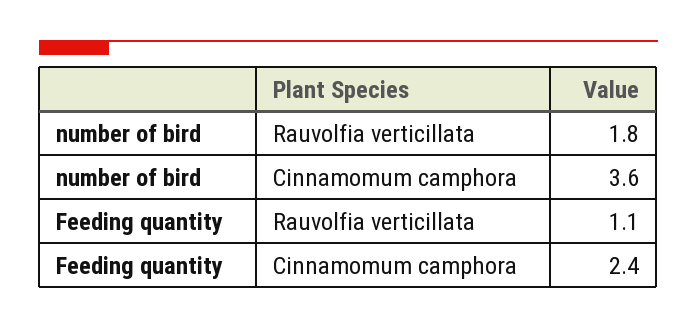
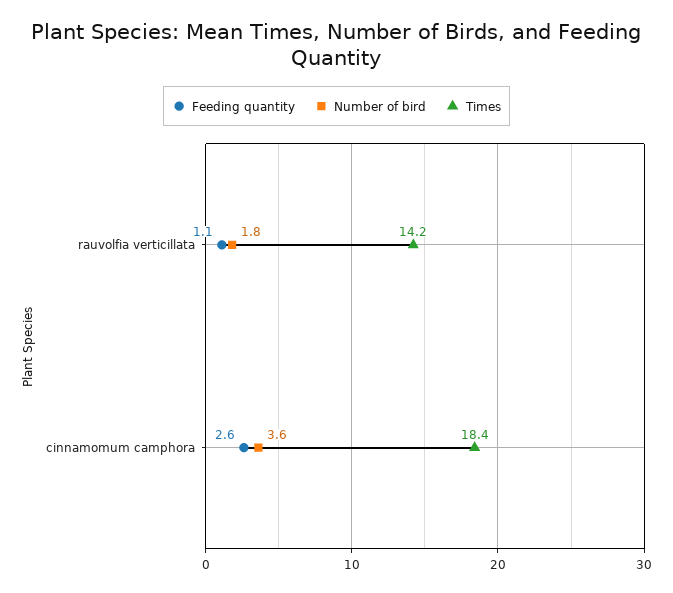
  {
    "number of bird": {
      "Rauvolfia verticillata": 1.8,
      "Cinnamomum camphora": 3.6
    },
    "Feeding quantity": {
      "Rauvolfia verticillata": 1.1,
-     "Cinnamomum camphora": 2.4
+     "Cinnamomum camphora": 2.6
-   }
+   },
+   "Times": {
+     "Rauvolfia verticillata": 14.2,
+     "Cinnamomum camphora": 18.4
+   }
  }

